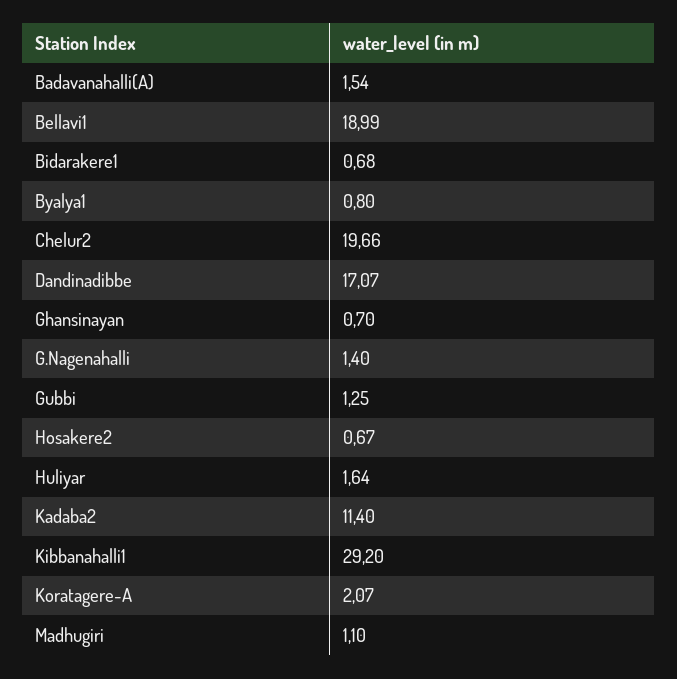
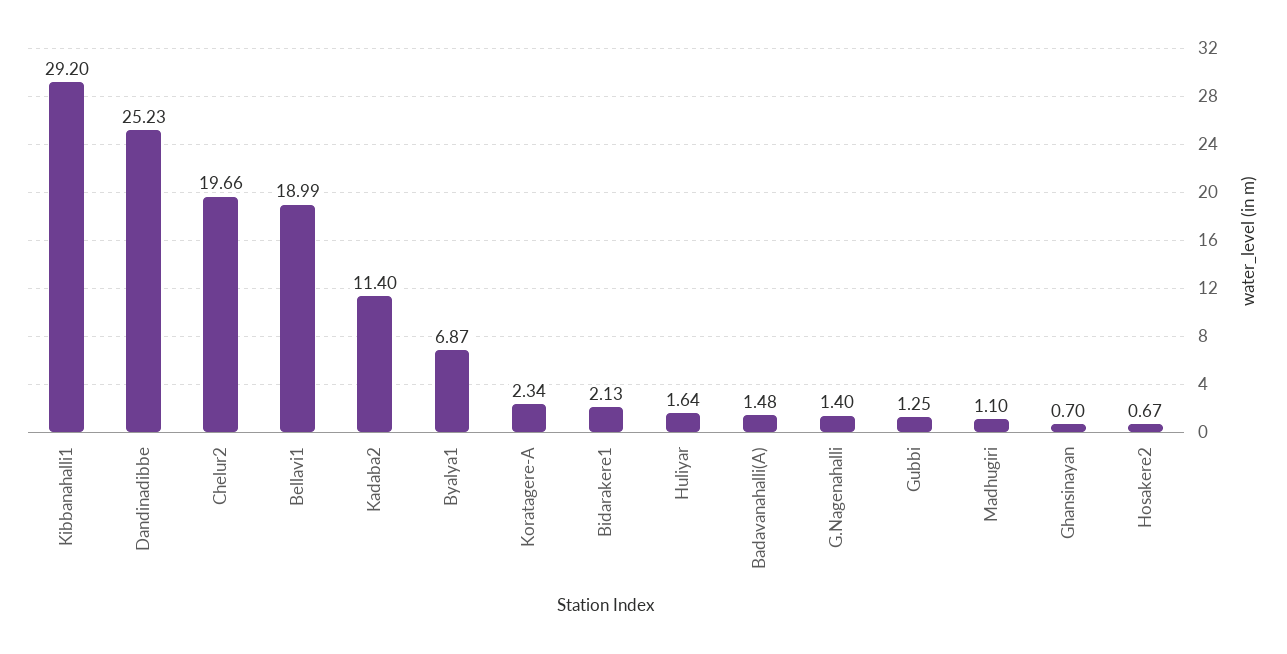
  {
-   "Badavanahalli(A)": 1.54,
+   "Badavanahalli(A)": 1.48,
    "Bellavi1": 18.99,
-   "Bidarakere1": 0.68,
+   "Bidarakere1": 2.13,
-   "Byalya1": 0.8,
+   "Byalya1": 6.87,
    "Chelur2": 19.66,
-   "Dandinadibbe": 17.07,
+   "Dandinadibbe": 25.23,
    "Ghansinayan": 0.7,
    "G.Nagenahalli": 1.4,
    "Gubbi": 1.25,
    "Hosakere2": 0.67,
    "Huliyar": 1.64,
    "Kadaba2": 11.4,
    "Kibbanahalli1": 29.2,
-   "Koratagere-A": 2.07,
+   "Koratagere-A": 2.34,
    "Madhugiri": 1.1
  }

